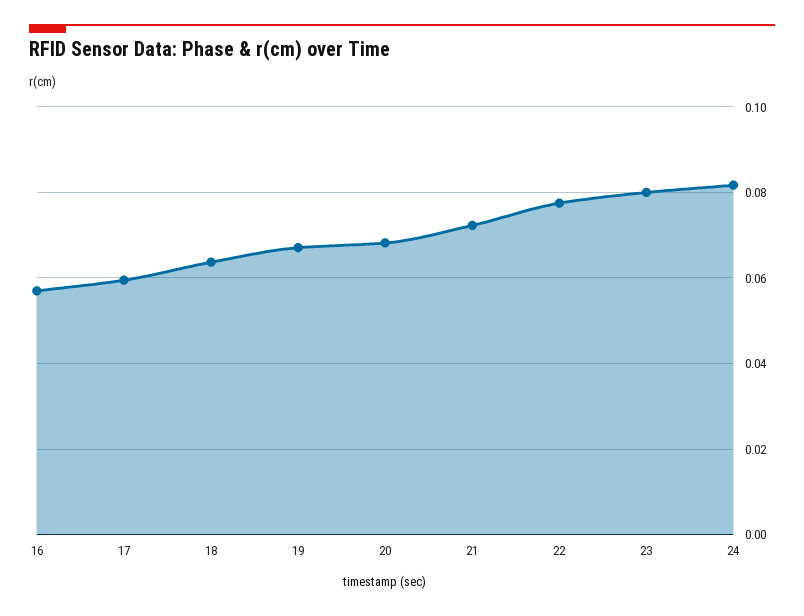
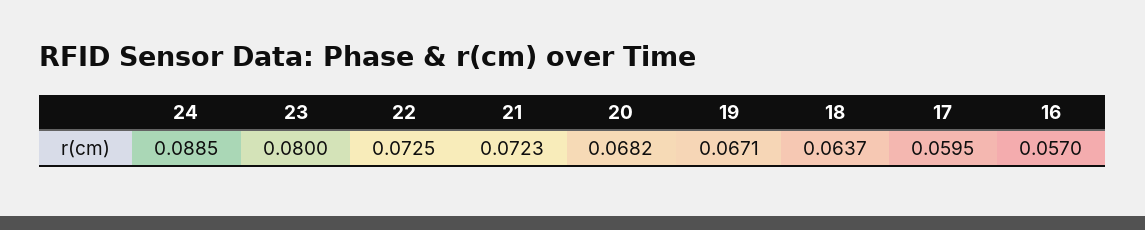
  {
    "16": 0.057,
    "17": 0.0595,
    "18": 0.0637,
    "19": 0.0671,
    "20": 0.0682,
    "21": 0.0723,
-   "22": 0.078,
+   "22": 0.0725,
    "23": 0.08,
-   "24": 0.082
+   "24": 0.0885
  }

